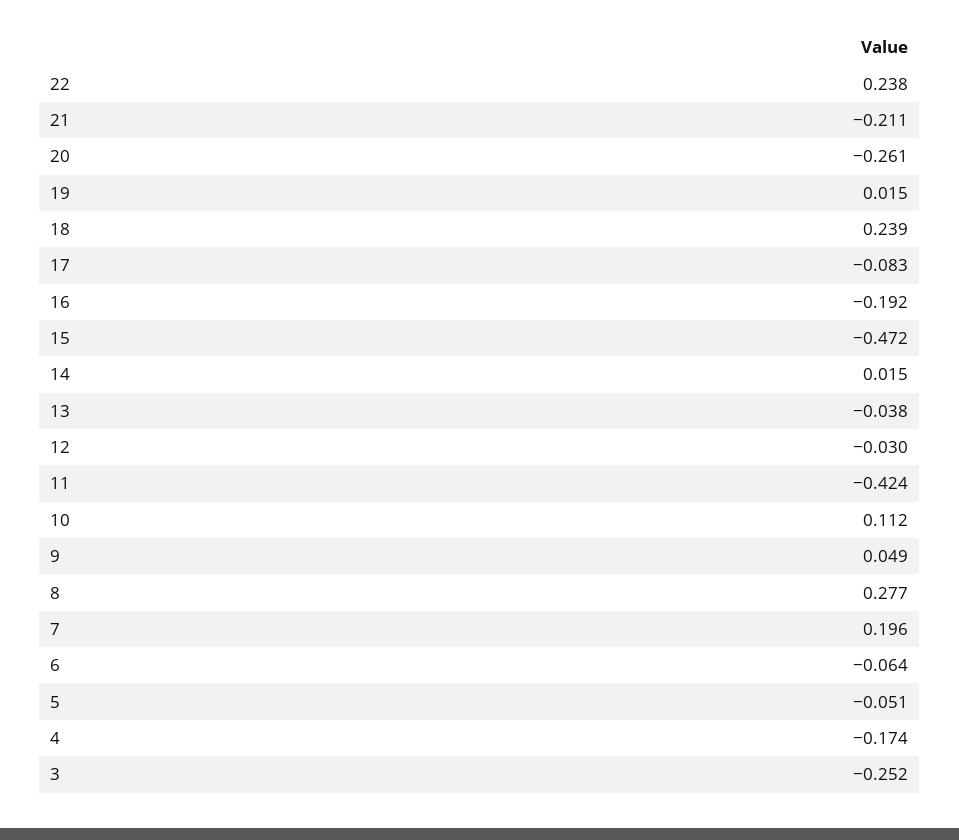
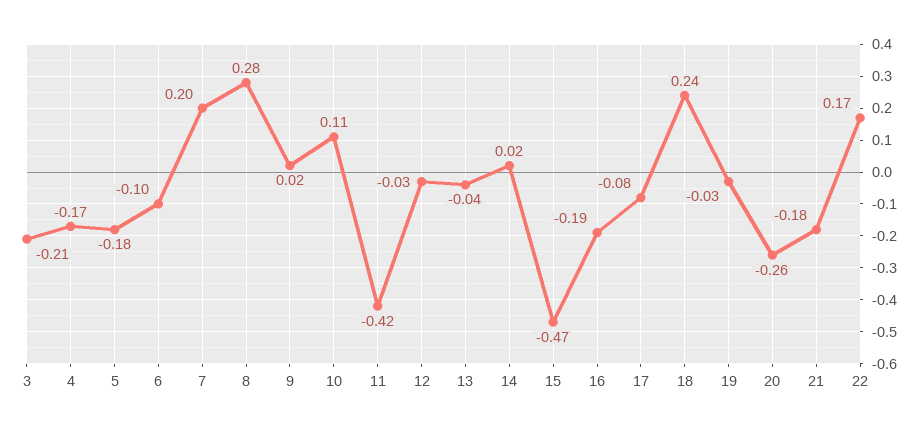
  {
-   "22": 0.238,
+   "22": 0.17,
-   "21": -0.211,
+   "21": -0.18,
    "20": -0.261,
-   "19": 0.015,
+   "19": -0.03,
    "18": 0.239,
    "17": -0.083,
    "16": -0.192,
    "15": -0.472,
    "14": 0.015,
    "13": -0.038,
    "12": -0.03,
    "11": -0.424,
    "10": 0.112,
-   "9": 0.049,
+   "9": 0.02,
    "8": 0.277,
    "7": 0.196,
-   "6": -0.064,
+   "6": -0.1,
-   "5": -0.051,
+   "5": -0.18,
    "4": -0.174,
-   "3": -0.252
+   "3": -0.21
  }

